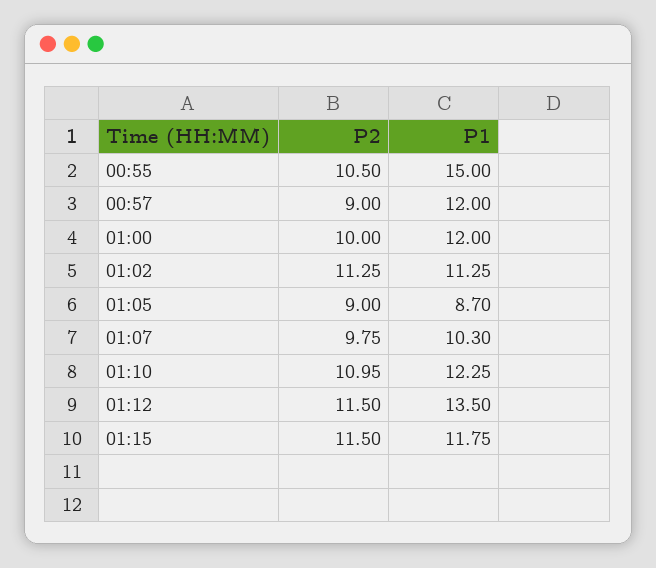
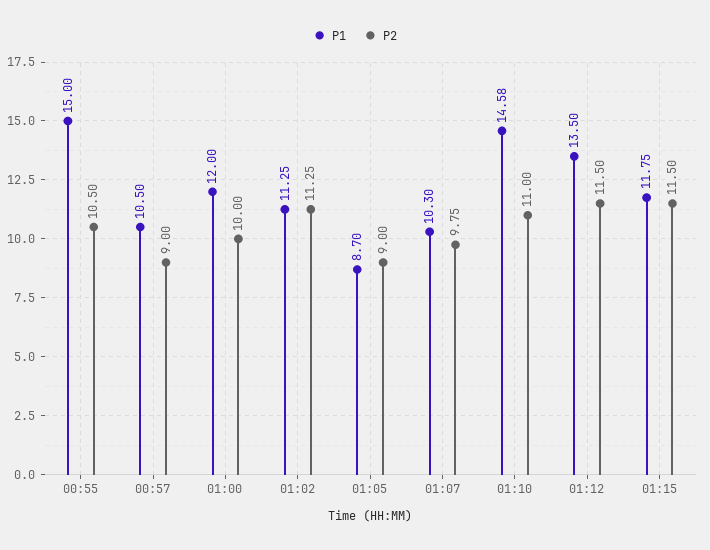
  {
    "P2": {
      "00:55": 10.5,
      "00:57": 9,
      "01:00": 10,
      "01:02": 11.25,
      "01:05": 9,
      "01:07": 9.75,
-     "01:10": 10.95,
+     "01:10": 11,
      "01:12": 11.5,
      "01:15": 11.5
    },
    "P1": {
      "00:55": 15,
-     "00:57": 12,
+     "00:57": 10.5,
      "01:00": 12,
      "01:02": 11.25,
      "01:05": 8.7,
      "01:07": 10.3,
-     "01:10": 12.25,
+     "01:10": 14.58,
      "01:12": 13.5,
      "01:15": 11.75
    }
  }

